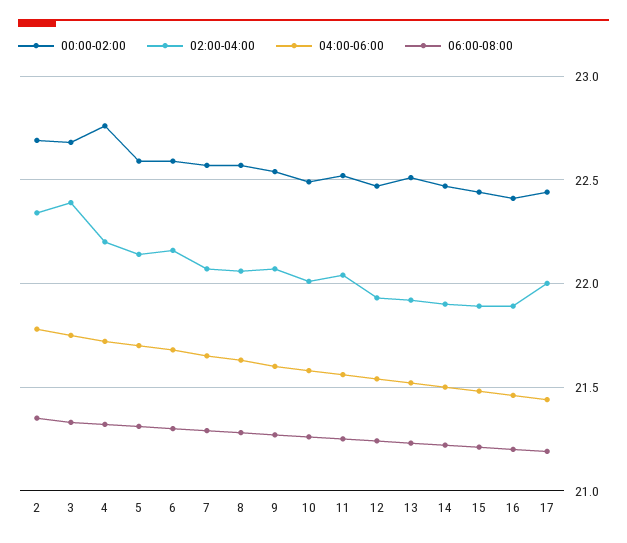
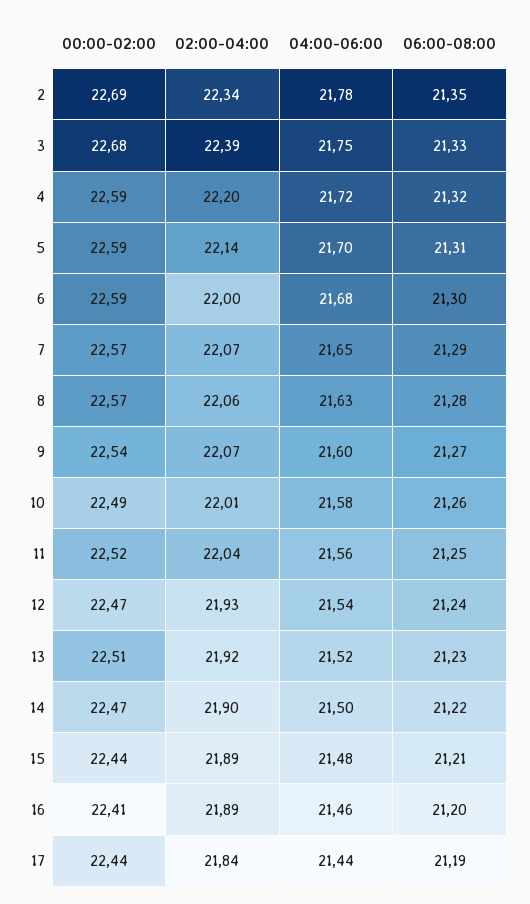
  {
    "00:00-02:00": {
      "2": 22.69,
      "3": 22.68,
-     "4": 22.75,
+     "4": 22.59,
      "5": 22.59,
      "6": 22.59,
      "7": 22.57,
      "8": 22.57,
      "9": 22.54,
      "10": 22.49,
      "11": 22.52,
      "12": 22.47,
      "13": 22.51,
      "14": 22.47,
      "15": 22.44,
      "16": 22.41,
      "17": 22.44
    },
    "02:00-04:00": {
      "2": 22.34,
      "3": 22.39,
      "4": 22.2,
      "5": 22.14,
-     "6": 22.15,
+     "6": 22,
      "7": 22.07,
      "8": 22.06,
      "9": 22.07,
      "10": 22.01,
      "11": 22.04,
      "12": 21.93,
      "13": 21.92,
      "14": 21.9,
      "15": 21.89,
      "16": 21.89,
-     "17": 22
+     "17": 21.84
    },
    "04:00-06:00": {
      "2": 21.78,
      "3": 21.75,
      "4": 21.72,
      "5": 21.7,
      "6": 21.68,
      "7": 21.65,
      "8": 21.63,
      "9": 21.6,
      "10": 21.58,
      "11": 21.56,
      "12": 21.54,
      "13": 21.52,
      "14": 21.5,
      "15": 21.48,
      "16": 21.46,
      "17": 21.44
    },
    "06:00-08:00": {
      "2": 21.35,
      "3": 21.33,
      "4": 21.32,
      "5": 21.31,
      "6": 21.3,
      "7": 21.29,
      "8": 21.28,
      "9": 21.27,
      "10": 21.26,
      "11": 21.25,
      "12": 21.24,
      "13": 21.23,
      "14": 21.22,
      "15": 21.21,
      "16": 21.2,
      "17": 21.19
    }
  }

